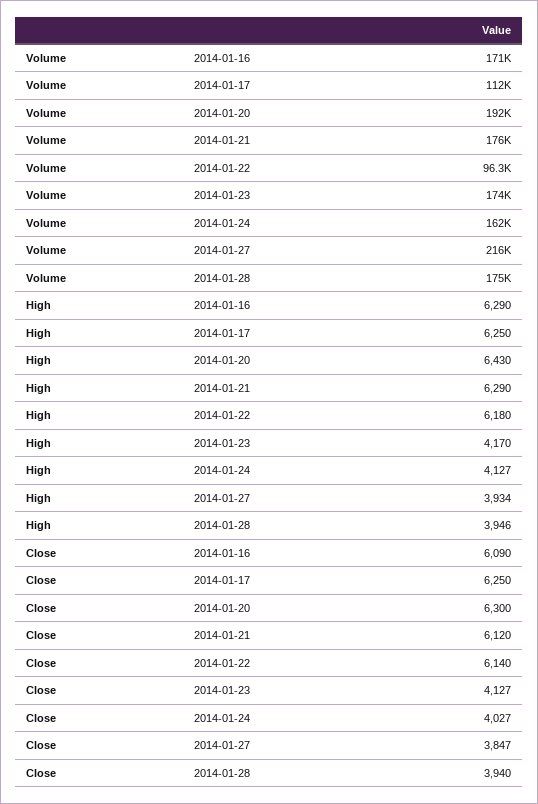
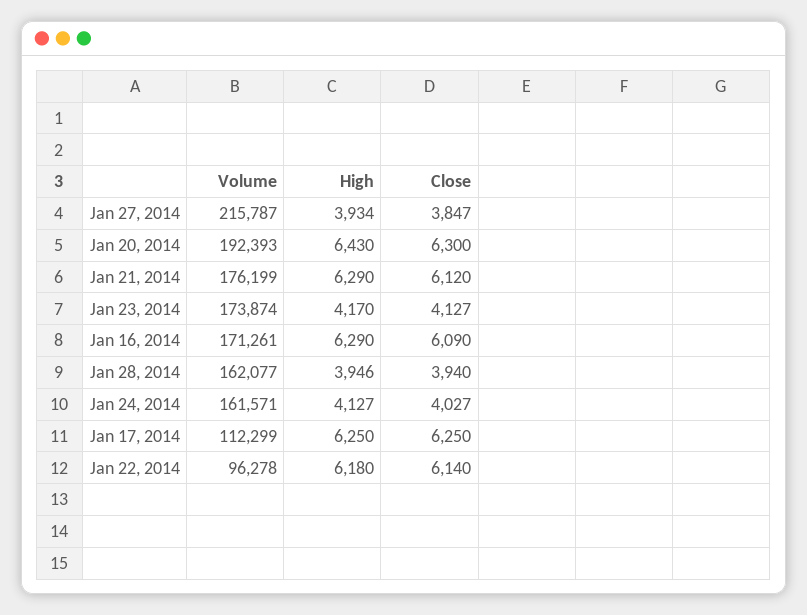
  {
    "Volume": {
      "2014-01-16": 171261,
      "2014-01-17": 112299,
      "2014-01-20": 192393,
      "2014-01-21": 176199,
      "2014-01-22": 96278,
      "2014-01-23": 173874,
      "2014-01-24": 161571,
      "2014-01-27": 215787,
-     "2014-01-28": 175000
+     "2014-01-28": 162077
    },
    "High": {
      "2014-01-16": 6290,
      "2014-01-17": 6250,
      "2014-01-20": 6430,
      "2014-01-21": 6290,
      "2014-01-22": 6180,
      "2014-01-23": 4170,
      "2014-01-24": 4127,
      "2014-01-27": 3934,
      "2014-01-28": 3946
    },
    "Close": {
      "2014-01-16": 6090,
      "2014-01-17": 6250,
      "2014-01-20": 6300,
      "2014-01-21": 6120,
      "2014-01-22": 6140,
      "2014-01-23": 4127,
      "2014-01-24": 4027,
      "2014-01-27": 3847,
      "2014-01-28": 3940
    }
  }

